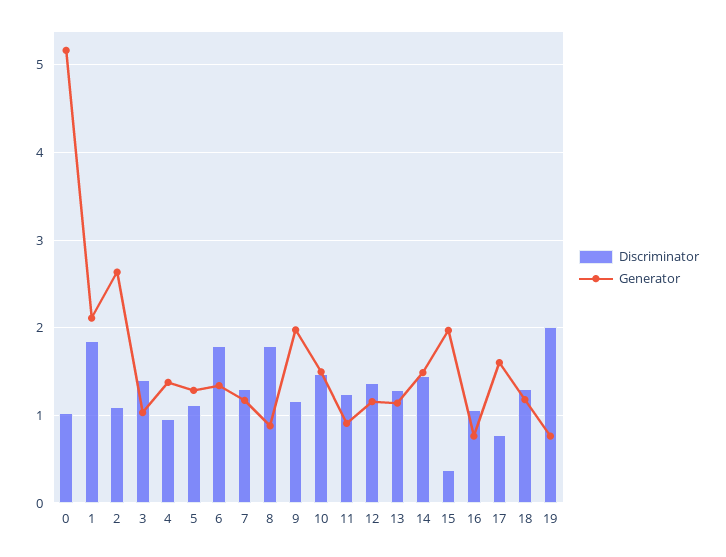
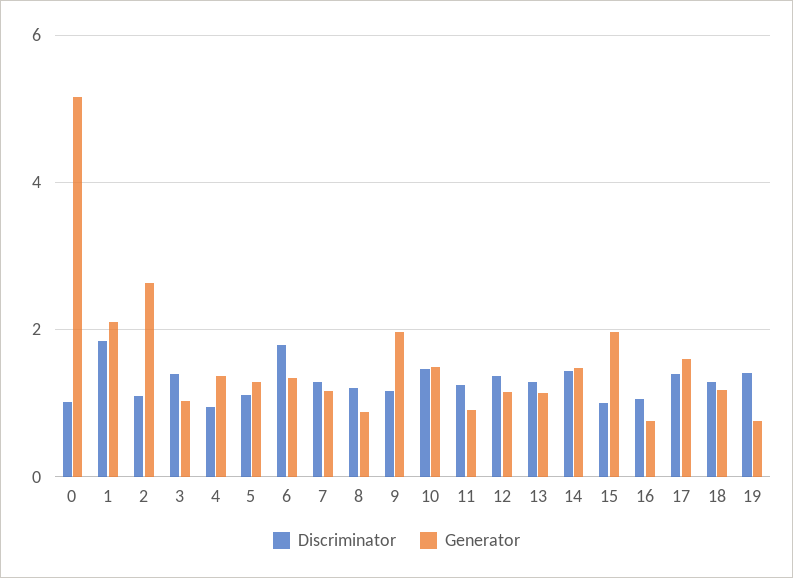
  {
    "Discriminator": {
      "0": 1,
      "1": 1.8,
      "2": 1.1,
      "3": 1.4,
      "4": 1,
      "5": 1.1,
      "6": 1.8,
      "7": 1.3,
-     "8": 1.8,
+     "8": 1.2,
      "9": 1.2,
      "10": 1.5,
      "11": 1.2,
      "12": 1.4,
      "13": 1.3,
      "14": 1.4,
-     "15": 0.4,
+     "15": 1,
      "16": 1.1,
-     "17": 0.8,
+     "17": 1.4,
      "18": 1.3,
-     "19": 2
+     "19": 1.4
    },
    "Generator": {
      "0": 5.2,
      "1": 2.1,
      "2": 2.6,
      "3": 1,
      "4": 1.4,
      "5": 1.3,
      "6": 1.3,
      "7": 1.2,
      "8": 0.9,
      "9": 2,
      "10": 1.5,
      "11": 0.9,
      "12": 1.2,
      "13": 1.1,
      "14": 1.5,
      "15": 2,
      "16": 0.8,
      "17": 1.6,
      "18": 1.2,
      "19": 0.8
    }
  }

